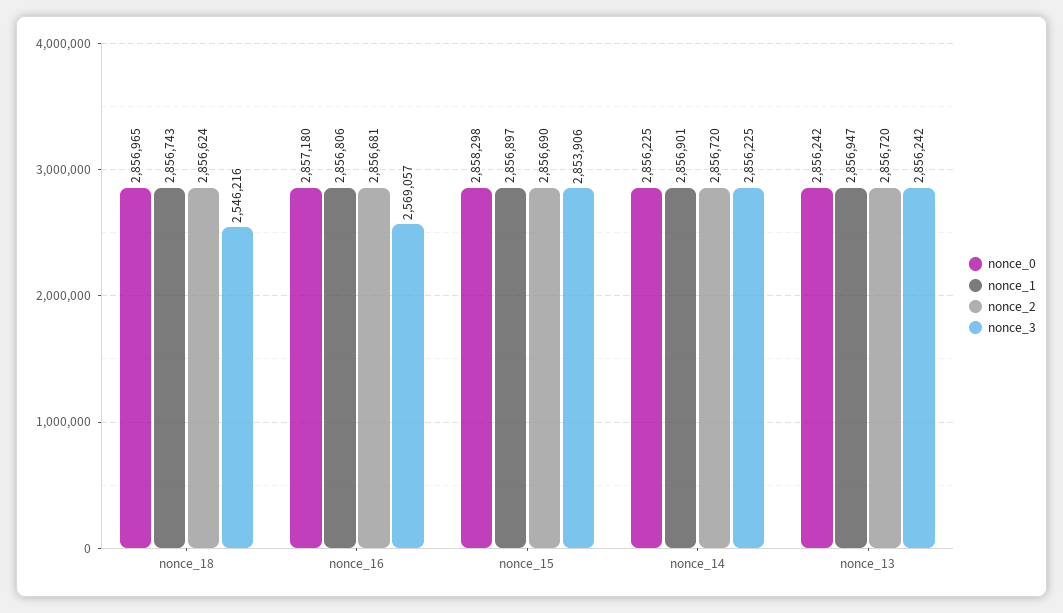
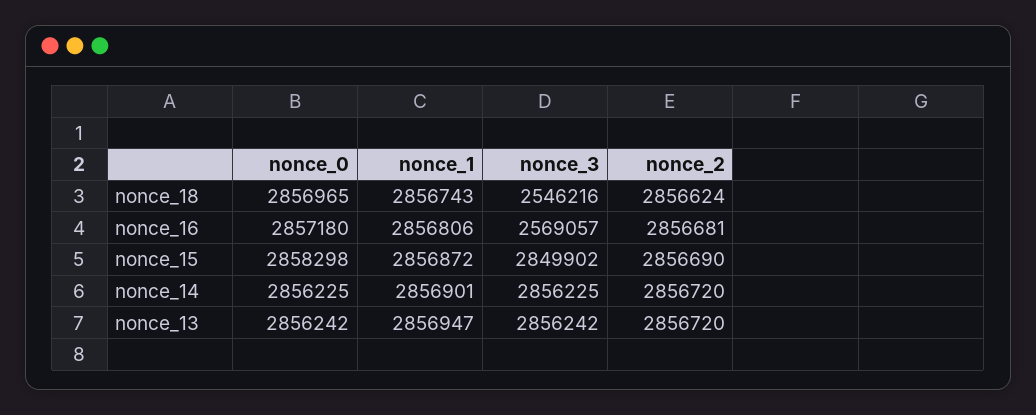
  {
    "nonce_0": {
      "nonce_18": 2856965,
      "nonce_16": 2857180,
      "nonce_15": 2858298,
      "nonce_14": 2856225,
      "nonce_13": 2856242
    },
    "nonce_1": {
      "nonce_18": 2856743,
      "nonce_16": 2856806,
-     "nonce_15": 2856897,
+     "nonce_15": 2856872,
      "nonce_14": 2856901,
      "nonce_13": 2856947
    },
    "nonce_2": {
      "nonce_18": 2856624,
      "nonce_16": 2856681,
      "nonce_15": 2856690,
      "nonce_14": 2856720,
      "nonce_13": 2856720
    },
    "nonce_3": {
      "nonce_18": 2546216,
      "nonce_16": 2569057,
-     "nonce_15": 2853906,
+     "nonce_15": 2849902,
      "nonce_14": 2856225,
      "nonce_13": 2856242
    }
  }

